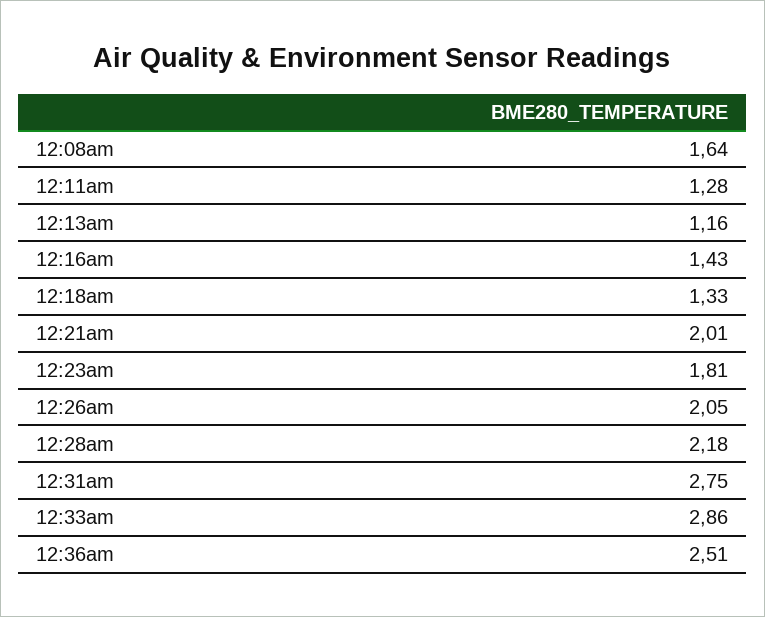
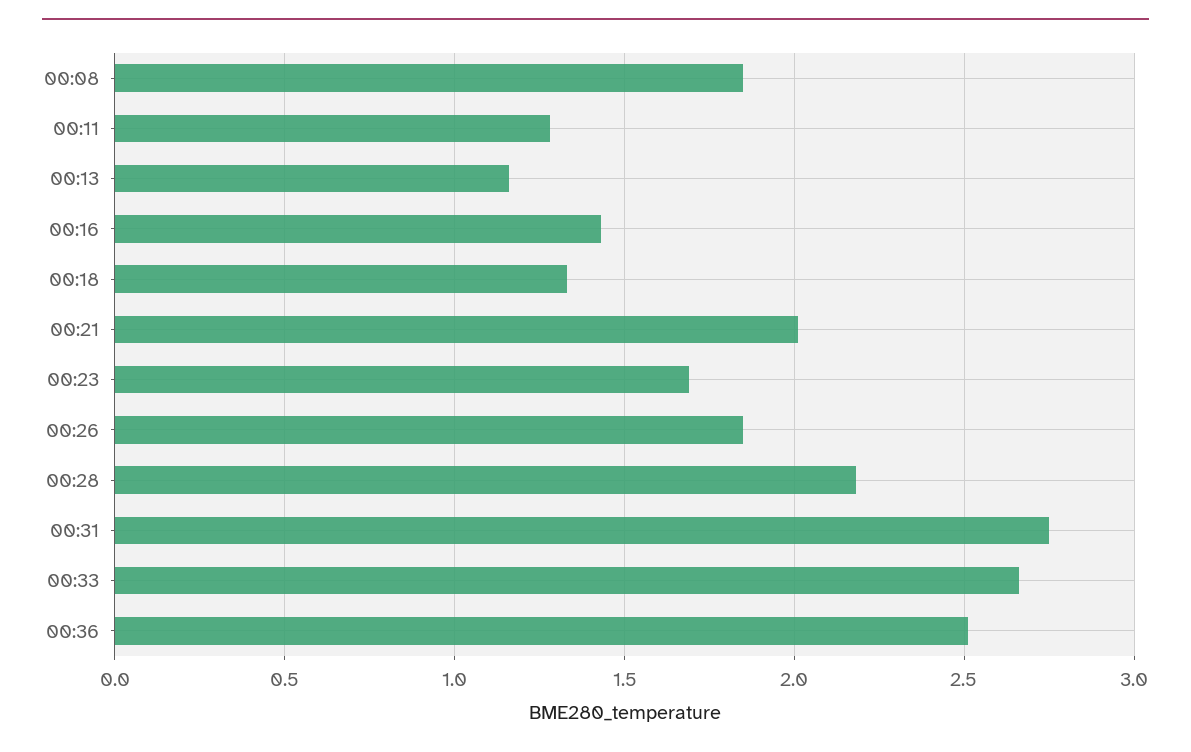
  {
-   "12:08am": 1.64,
+   "12:08am": 1.85,
    "12:11am": 1.28,
    "12:13am": 1.16,
    "12:16am": 1.43,
    "12:18am": 1.33,
    "12:21am": 2.01,
-   "12:23am": 1.81,
+   "12:23am": 1.7,
-   "12:26am": 2.05,
+   "12:26am": 1.85,
    "12:28am": 2.18,
    "12:31am": 2.75,
-   "12:33am": 2.86,
+   "12:33am": 2.65,
    "12:36am": 2.51
  }

